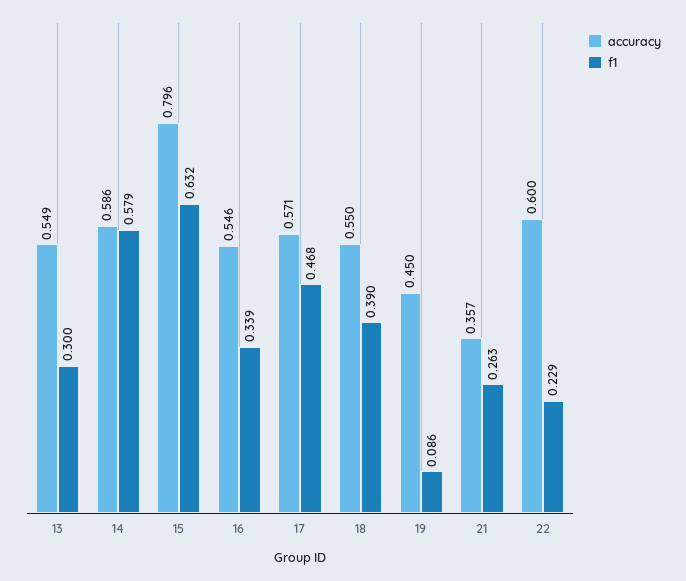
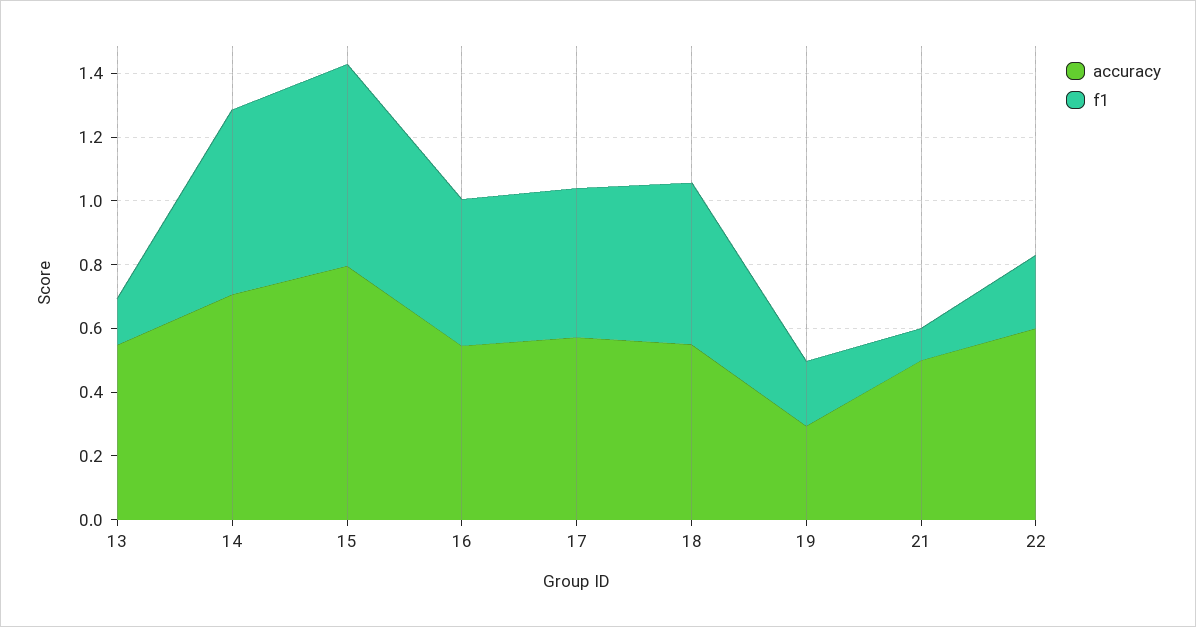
  {
    "accuracy": {
      "13": 0.549,
-     "14": 0.586,
+     "14": 0.7,
      "15": 0.796,
      "16": 0.546,
      "17": 0.571,
      "18": 0.55,
-     "19": 0.45,
+     "19": 0.3,
-     "21": 0.357,
+     "21": 0.5,
      "22": 0.6
    },
    "f1": {
-     "13": 0.3,
+     "13": 0.15,
      "14": 0.579,
      "15": 0.632,
-     "16": 0.339,
+     "16": 0.45,
      "17": 0.468,
-     "18": 0.39,
+     "18": 0.5,
-     "19": 0.086,
+     "19": 0.2,
-     "21": 0.263,
+     "21": 0.1,
      "22": 0.229
    }
  }

